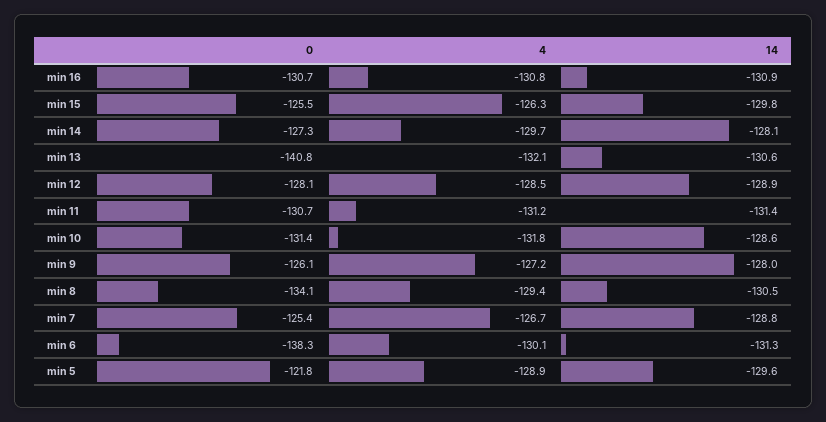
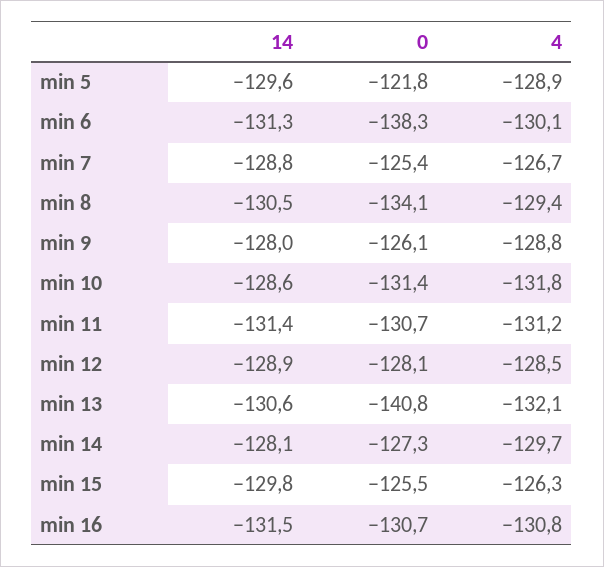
  {
    "0": {
      "min 16": -130.7,
      "min 15": -125.5,
      "min 14": -127.3,
      "min 13": -140.8,
      "min 12": -128.1,
      "min 11": -130.7,
      "min 10": -131.4,
      "min 9": -126.1,
      "min 8": -134.1,
      "min 7": -125.4,
      "min 6": -138.3,
      "min 5": -121.8
    },
    "4": {
      "min 16": -130.8,
      "min 15": -126.3,
      "min 14": -129.7,
      "min 13": -132.1,
      "min 12": -128.5,
      "min 11": -131.2,
      "min 10": -131.8,
-     "min 9": -127.2,
+     "min 9": -128.8,
      "min 8": -129.4,
      "min 7": -126.7,
      "min 6": -130.1,
      "min 5": -128.9
    },
    "14": {
-     "min 16": -130.9,
+     "min 16": -131.5,
      "min 15": -129.8,
      "min 14": -128.1,
      "min 13": -130.6,
      "min 12": -128.9,
      "min 11": -131.4,
      "min 10": -128.6,
      "min 9": -128,
      "min 8": -130.5,
      "min 7": -128.8,
      "min 6": -131.3,
      "min 5": -129.6
    }
  }

